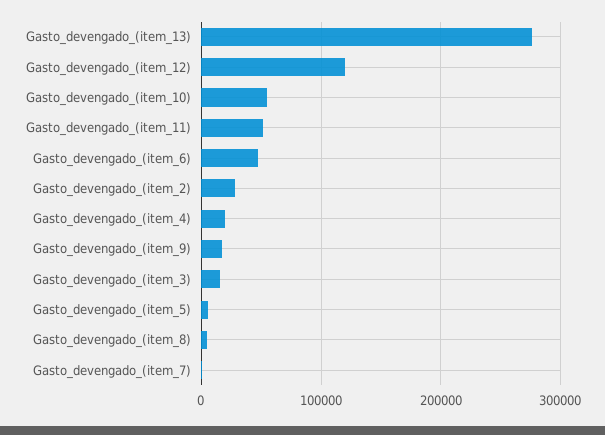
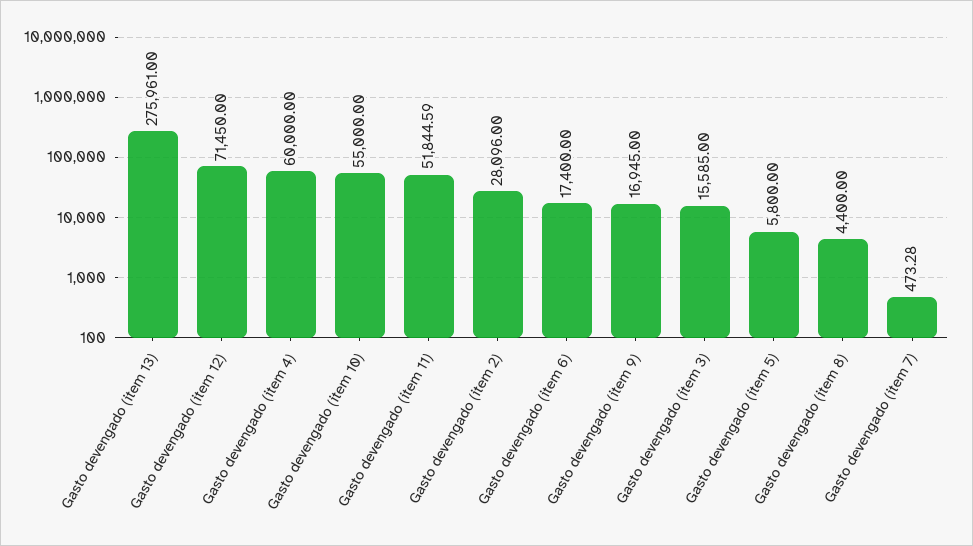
  {
    "Gasto_devengado_(item_13)": 275961,
-   "Gasto_devengado_(item_12)": 120000,
+   "Gasto_devengado_(item_12)": 71450,
    "Gasto_devengado_(item_10)": 55000,
    "Gasto_devengado_(item_11)": 51844.59,
-   "Gasto_devengado_(item_6)": 50000,
+   "Gasto_devengado_(item_6)": 17400,
    "Gasto_devengado_(item_2)": 28096,
-   "Gasto_devengado_(item_4)": 20000,
+   "Gasto_devengado_(item_4)": 60000,
    "Gasto_devengado_(item_9)": 16945,
    "Gasto_devengado_(item_3)": 15585,
    "Gasto_devengado_(item_5)": 5800,
    "Gasto_devengado_(item_8)": 4400,
    "Gasto_devengado_(item_7)": 473.28
  }

